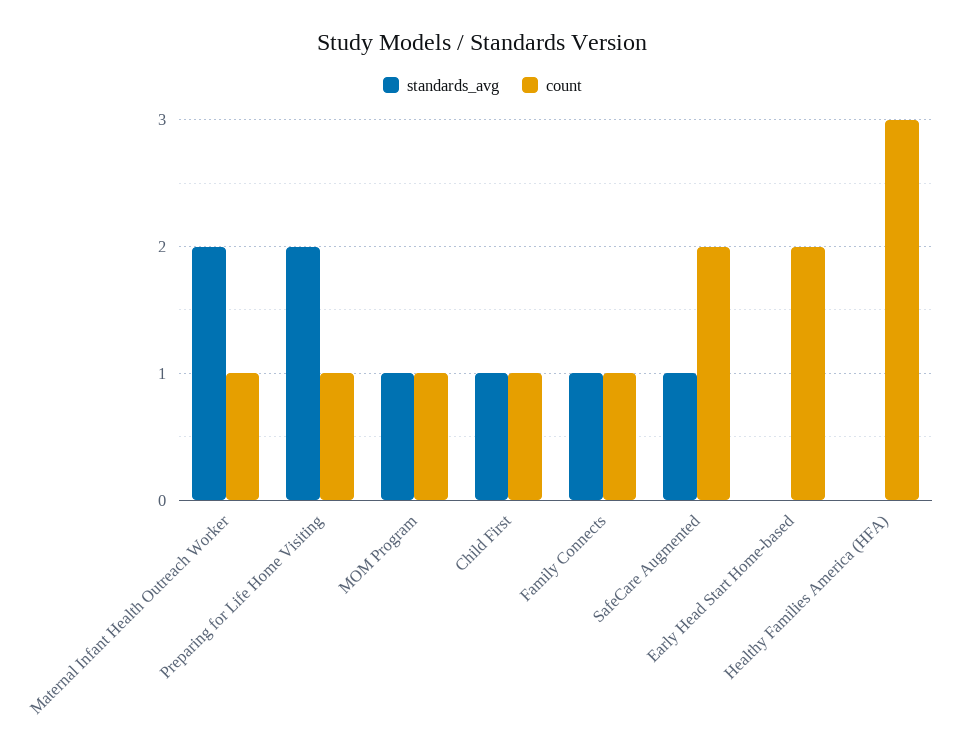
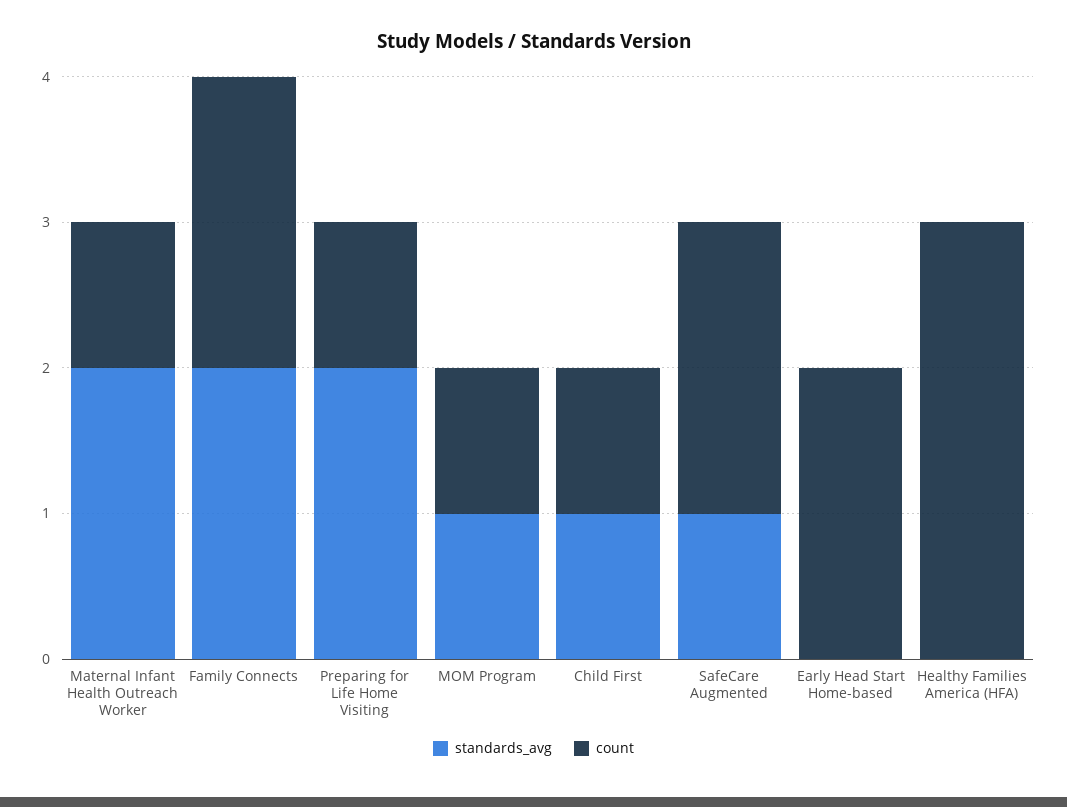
  {
    "standards_avg": {
      "Maternal Infant Health Outreach Worker": 2,
      "Preparing for Life Home Visiting": 2,
      "MOM Program": 1,
      "Child First": 1,
-     "Family Connects": 1,
+     "Family Connects": 2,
      "SafeCare Augmented": 1,
      "Early Head Start Home-based": 0,
      "Healthy Families America (HFA)": 0
    },
    "count": {
      "Maternal Infant Health Outreach Worker": 1,
      "Preparing for Life Home Visiting": 1,
      "MOM Program": 1,
      "Child First": 1,
-     "Family Connects": 1,
+     "Family Connects": 2,
      "SafeCare Augmented": 2,
      "Early Head Start Home-based": 2,
      "Healthy Families America (HFA)": 3
    }
  }

